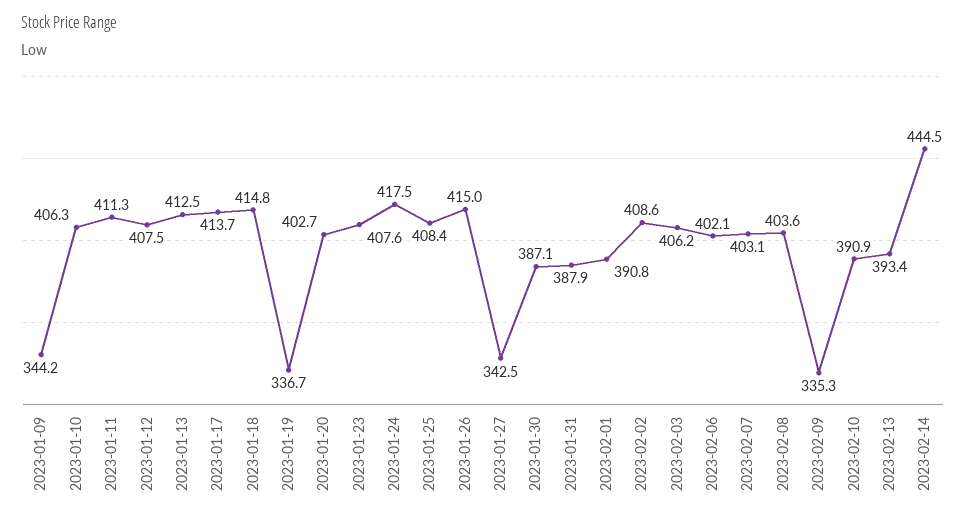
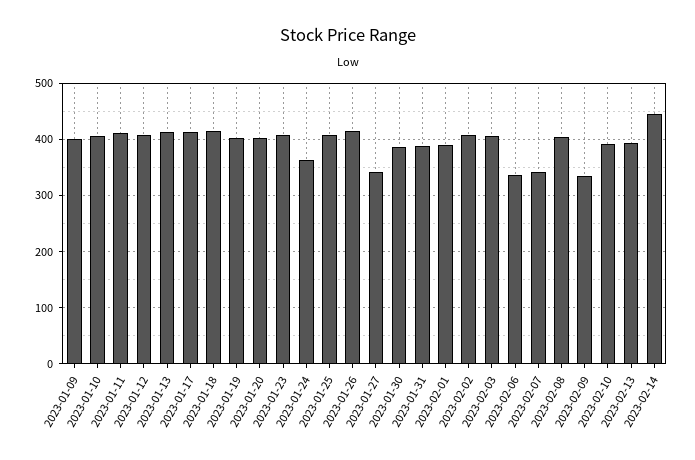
  {
-   "2023-01-09": 344.2,
+   "2023-01-09": 400,
    "2023-01-10": 406.3,
    "2023-01-11": 411.3,
    "2023-01-12": 407.5,
    "2023-01-13": 412.5,
    "2023-01-17": 413.7,
    "2023-01-18": 414.8,
-   "2023-01-19": 336.7,
+   "2023-01-19": 400,
    "2023-01-20": 402.7,
    "2023-01-23": 407.6,
-   "2023-01-24": 417.5,
+   "2023-01-24": 360,
    "2023-01-25": 408.4,
    "2023-01-26": 415,
    "2023-01-27": 342.5,
    "2023-01-30": 387.1,
    "2023-01-31": 387.9,
    "2023-02-01": 390.8,
    "2023-02-02": 408.6,
    "2023-02-03": 406.2,
-   "2023-02-06": 402.1,
+   "2023-02-06": 340,
-   "2023-02-07": 403.1,
+   "2023-02-07": 340,
    "2023-02-08": 403.6,
    "2023-02-09": 335.3,
    "2023-02-10": 390.9,
    "2023-02-13": 393.4,
    "2023-02-14": 444.5
  }

